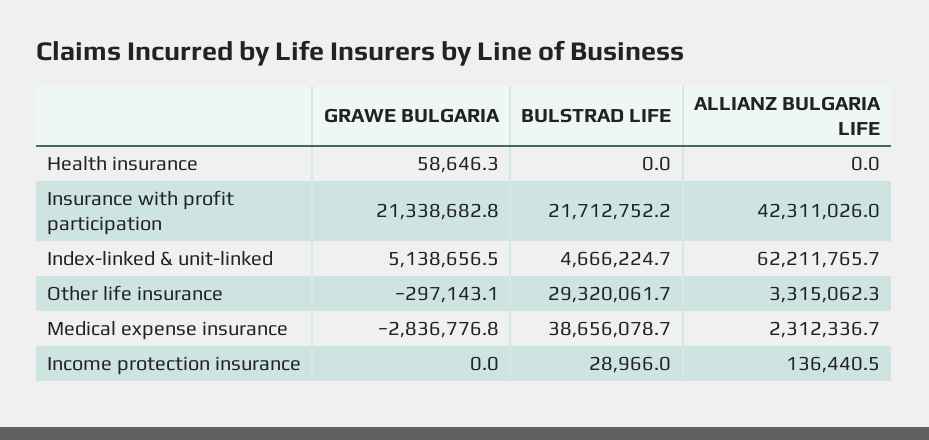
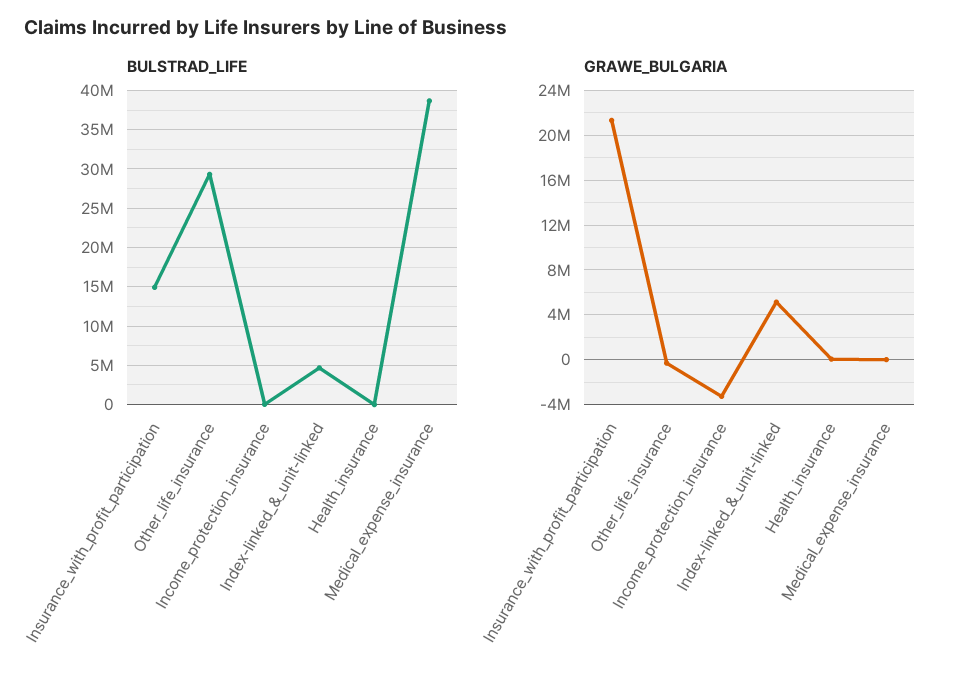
  {
    "GRAWE BULGARIA": {
      "Health insurance": 58646.3,
      "Insurance with profit participation": 21338682.8,
      "Index-linked & unit-linked": 5138656.5,
      "Other life insurance": -297143.1,
-     "Medical expense insurance": -2836776.8,
+     "Medical expense insurance": 0,
-     "Income protection insurance": 0
+     "Income protection insurance": -3000000
    },
    "BULSTRAD LIFE": {
      "Health insurance": 0,
-     "Insurance with profit participation": 21712752.2,
+     "Insurance with profit participation": 15000000,
      "Index-linked & unit-linked": 4666224.7,
      "Other life insurance": 29320061.7,
      "Medical expense insurance": 38656078.7,
      "Income protection insurance": 28966
-   },
+   }
-   "ALLIANZ BULGARIA LIFE": {
-     "Health insurance": 0,
-     "Insurance with profit participation": 42311026,
-     "Index-linked & unit-linked": 62211765.7,
-     "Other life insurance": 3315062.3,
-     "Medical expense insurance": 2312336.7,
-     "Income protection insurance": 136440.5
-   }
  }

